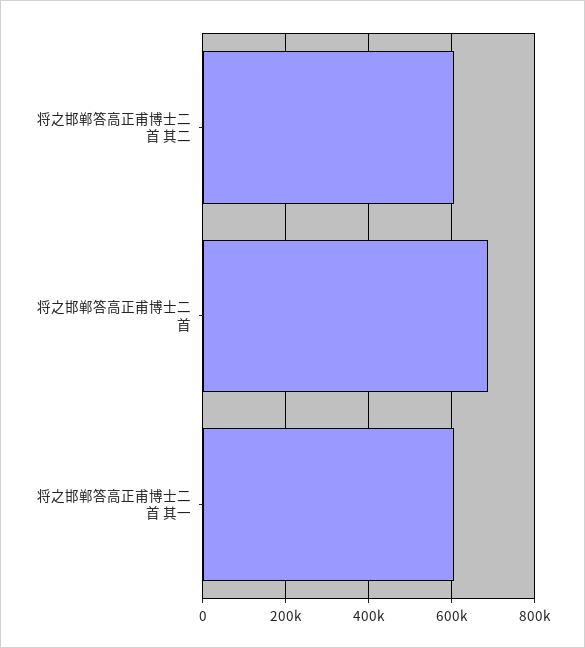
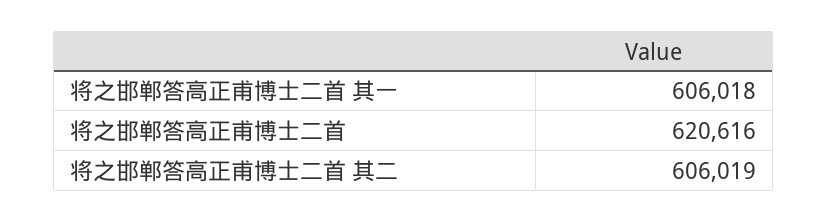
  {
    "将之邯郸答高正甫博士二首 其二": 606019,
-   "将之邯郸答高正甫博士二首": 680000,
+   "将之邯郸答高正甫博士二首": 620616,
    "将之邯郸答高正甫博士二首 其一": 606018
  }

